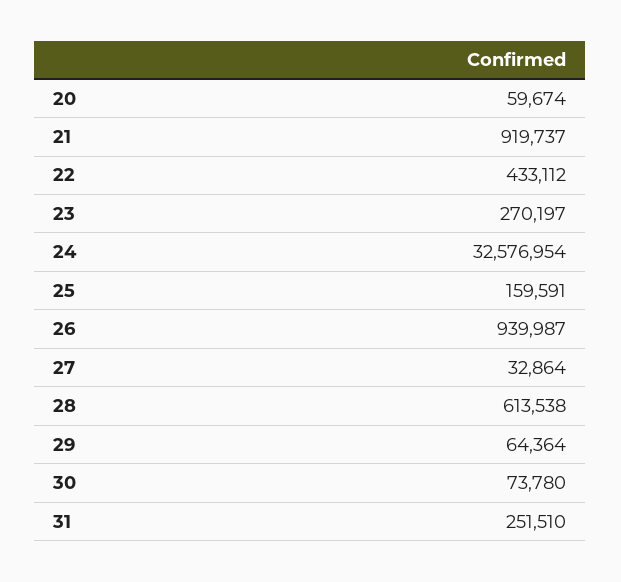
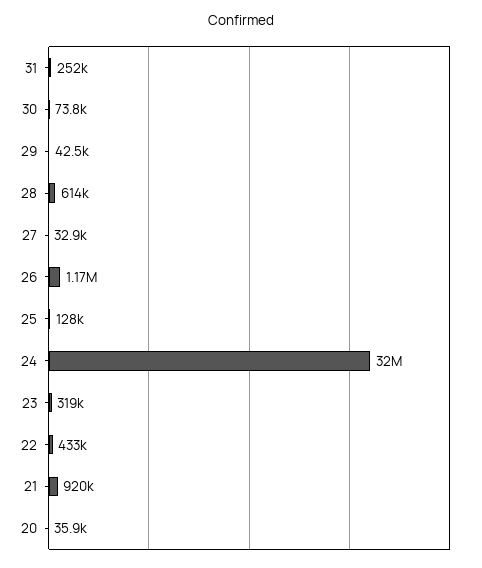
  {
-   "20": 59674,
+   "20": 35900,
    "21": 919737,
    "22": 433112,
-   "23": 270197,
+   "23": 319000,
-   "24": 32576954,
+   "24": 32000000,
-   "25": 159591,
+   "25": 128000,
-   "26": 939987,
+   "26": 1170000,
    "27": 32864,
    "28": 613538,
-   "29": 64364,
+   "29": 42500,
    "30": 73780,
    "31": 251510
  }

